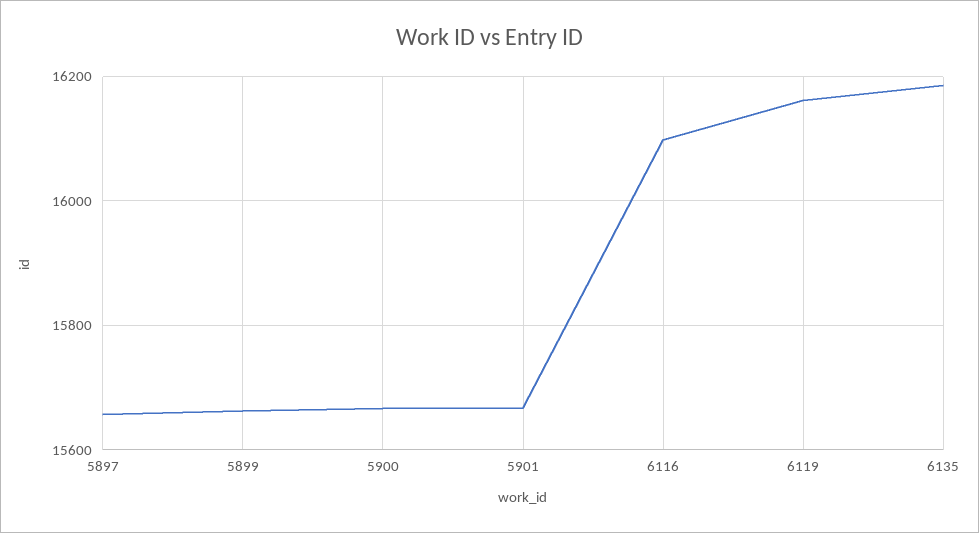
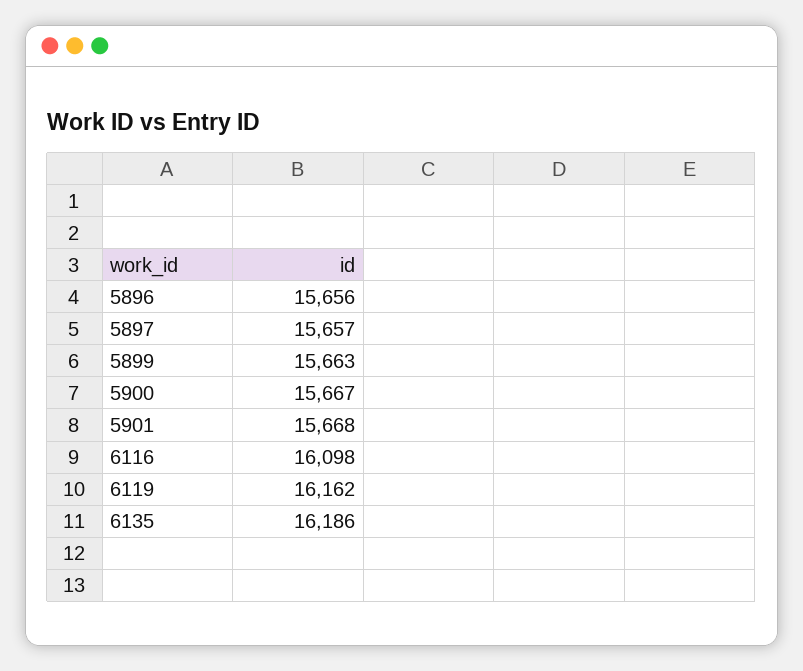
  {
    "5897": 15657,
    "5899": 15663,
    "5900": 15667,
    "5901": 15668,
    "6116": 16098,
    "6119": 16162,
-   "6135": 16186
+   "6135": 16186,
+   "5896": 15656
  }

